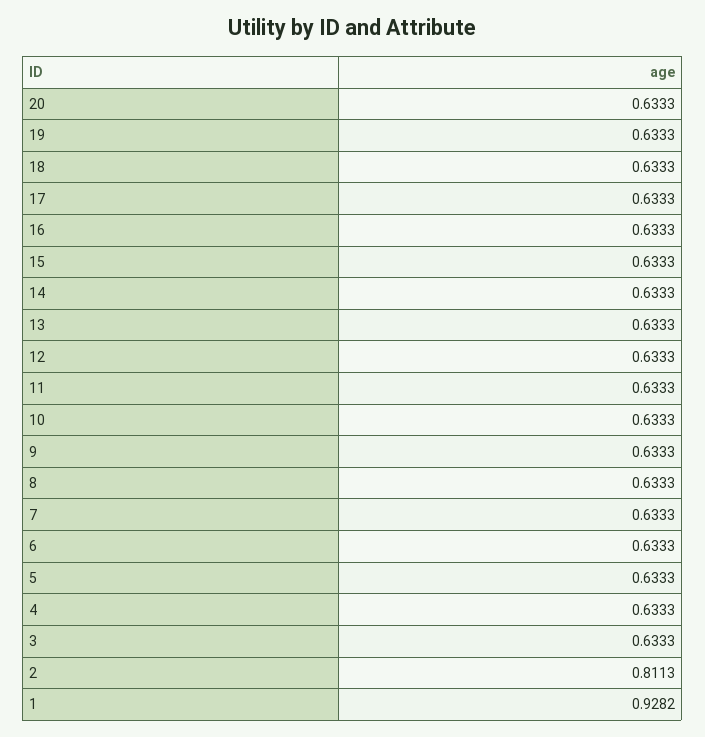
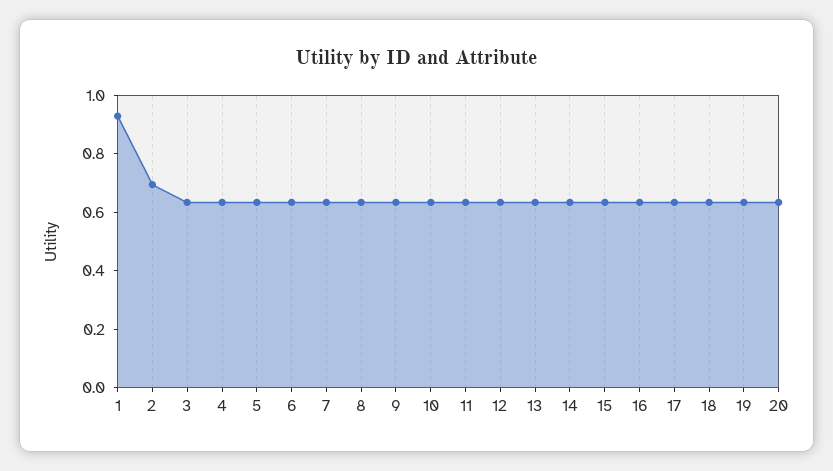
  {
    "20": 0.6333,
    "19": 0.6333,
    "18": 0.6333,
    "17": 0.6333,
    "16": 0.6333,
    "15": 0.6333,
    "14": 0.6333,
    "13": 0.6333,
    "12": 0.6333,
    "11": 0.6333,
    "10": 0.6333,
    "9": 0.6333,
    "8": 0.6333,
    "7": 0.6333,
    "6": 0.6333,
    "5": 0.6333,
    "4": 0.6333,
    "3": 0.6333,
-   "2": 0.8113,
+   "2": 0.7,
    "1": 0.9282
  }

